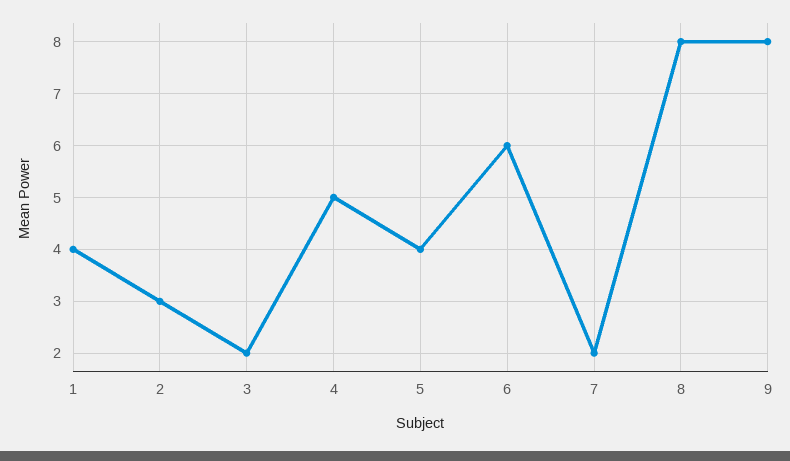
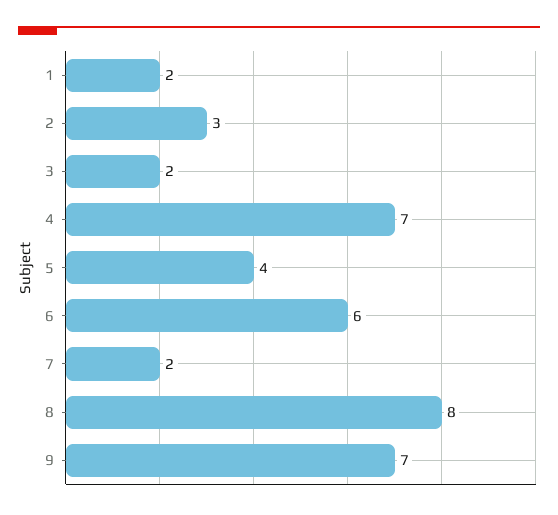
  {
-   "1": 4,
+   "1": 2,
    "2": 3,
    "3": 2,
-   "4": 5,
+   "4": 7,
    "5": 4,
    "6": 6,
    "7": 2,
    "8": 8,
-   "9": 8
+   "9": 7
  }

